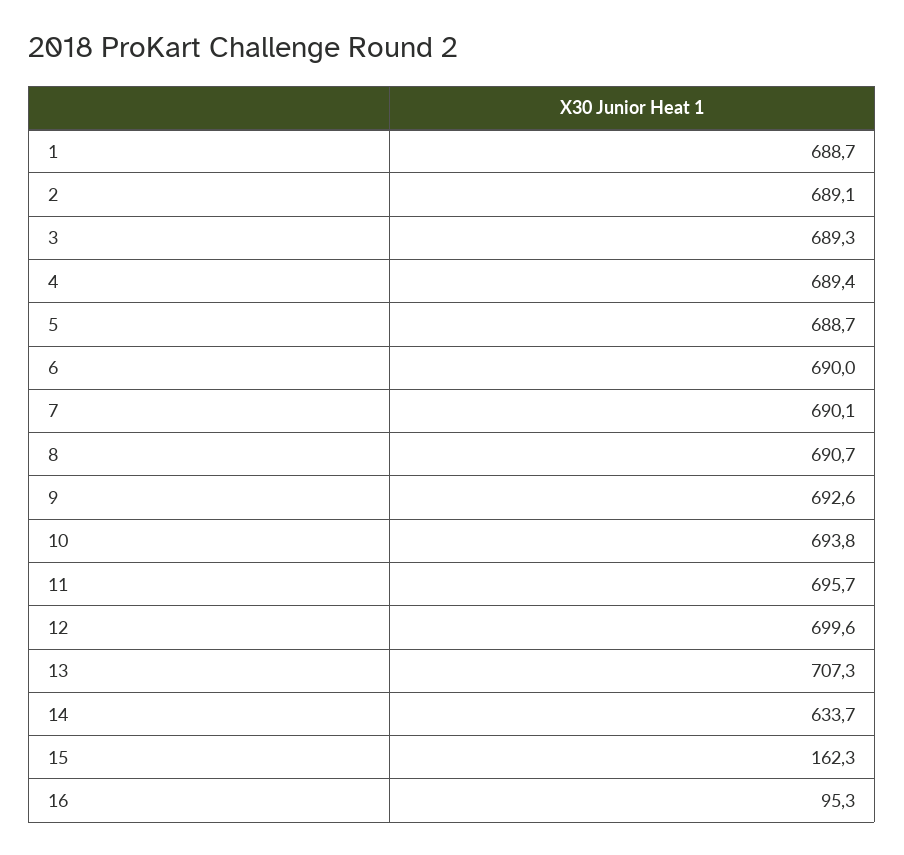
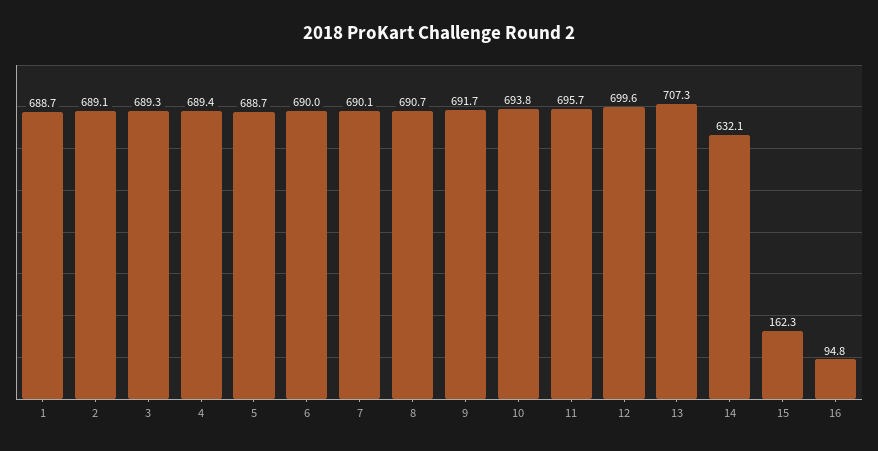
  {
    "1": 688.7,
    "2": 689.1,
    "3": 689.3,
    "4": 689.4,
    "5": 688.7,
    "6": 690,
    "7": 690.1,
    "8": 690.7,
-   "9": 692.6,
+   "9": 691.7,
    "10": 693.8,
    "11": 695.7,
    "12": 699.6,
    "13": 707.3,
-   "14": 633.7,
+   "14": 632.1,
    "15": 162.3,
-   "16": 95.3
+   "16": 94.8
  }

